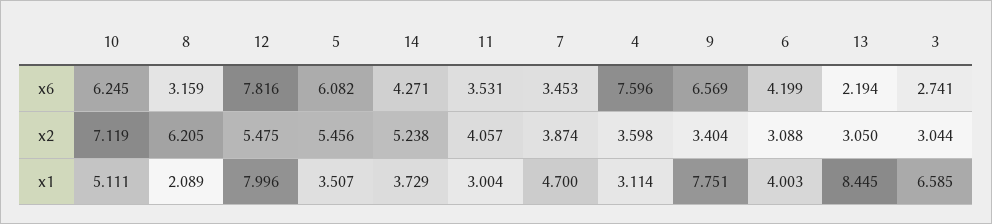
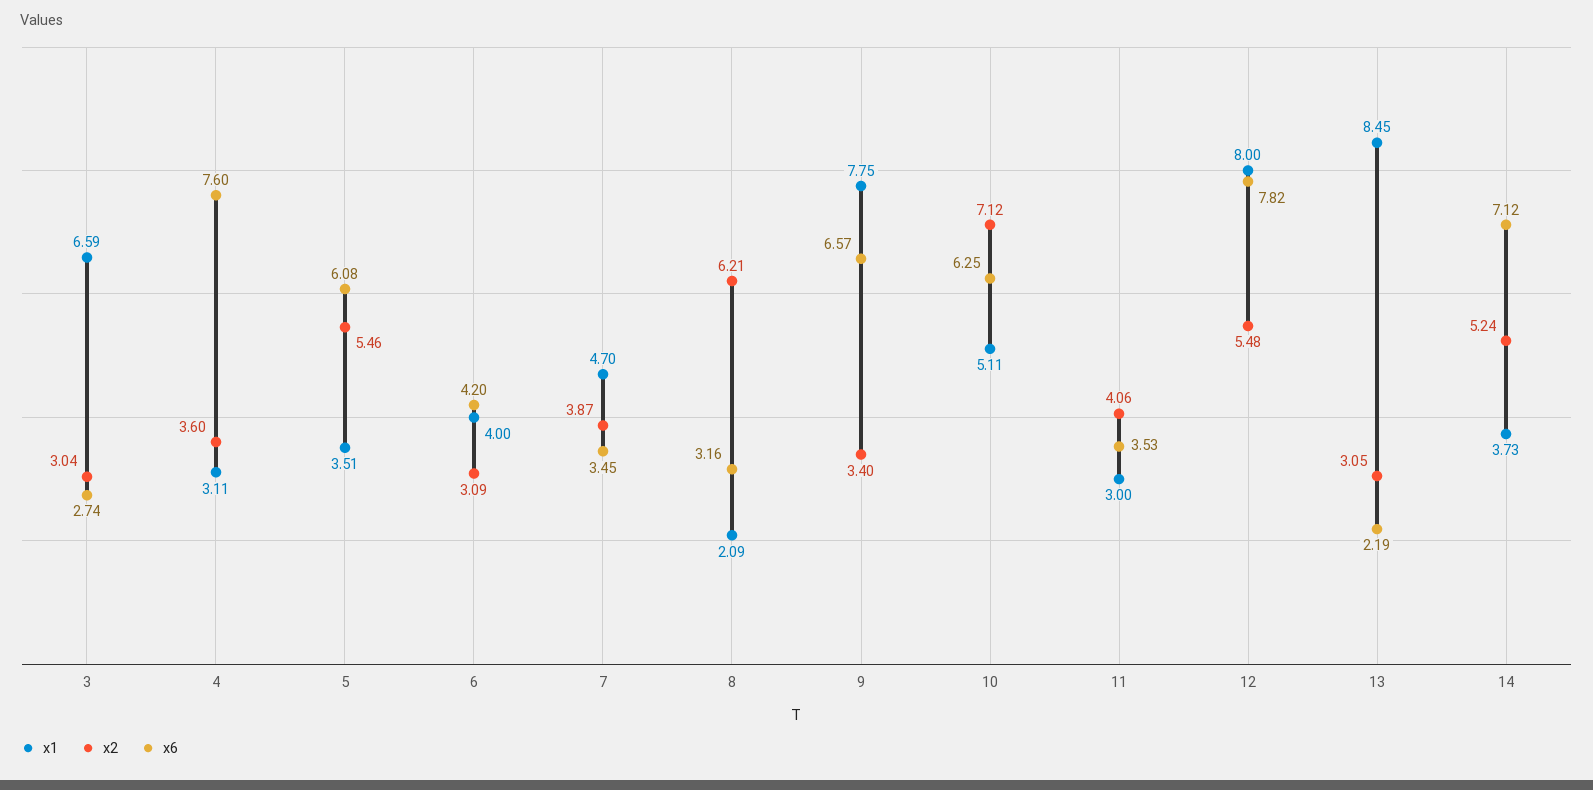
  {
    "x6": {
      "10": 6.245,
      "8": 3.159,
      "12": 7.816,
      "5": 6.082,
-     "14": 4.271,
+     "14": 7.12,
      "11": 3.531,
      "7": 3.453,
      "4": 7.596,
      "9": 6.569,
      "6": 4.199,
      "13": 2.194,
      "3": 2.741
    },
    "x2": {
      "10": 7.119,
      "8": 6.205,
      "12": 5.475,
      "5": 5.456,
      "14": 5.238,
      "11": 4.057,
      "7": 3.874,
      "4": 3.598,
      "9": 3.404,
      "6": 3.088,
      "13": 3.05,
      "3": 3.044
    },
    "x1": {
      "10": 5.111,
      "8": 2.089,
      "12": 7.996,
      "5": 3.507,
      "14": 3.729,
      "11": 3.004,
      "7": 4.7,
      "4": 3.114,
      "9": 7.751,
      "6": 4.003,
      "13": 8.445,
      "3": 6.585
    }
  }

